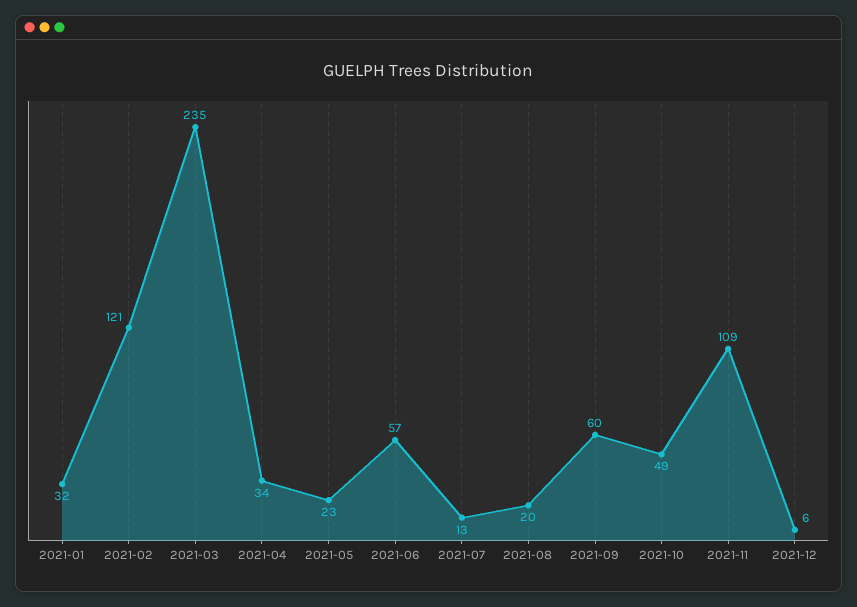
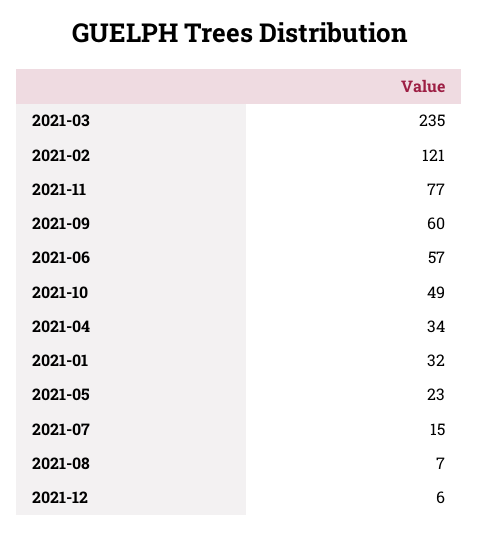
  {
    "2021-01": 32,
    "2021-02": 121,
    "2021-03": 235,
    "2021-04": 34,
    "2021-05": 23,
    "2021-06": 57,
-   "2021-07": 13,
+   "2021-07": 15,
-   "2021-08": 20,
+   "2021-08": 7,
    "2021-09": 60,
    "2021-10": 49,
-   "2021-11": 109,
+   "2021-11": 77,
    "2021-12": 6
  }

